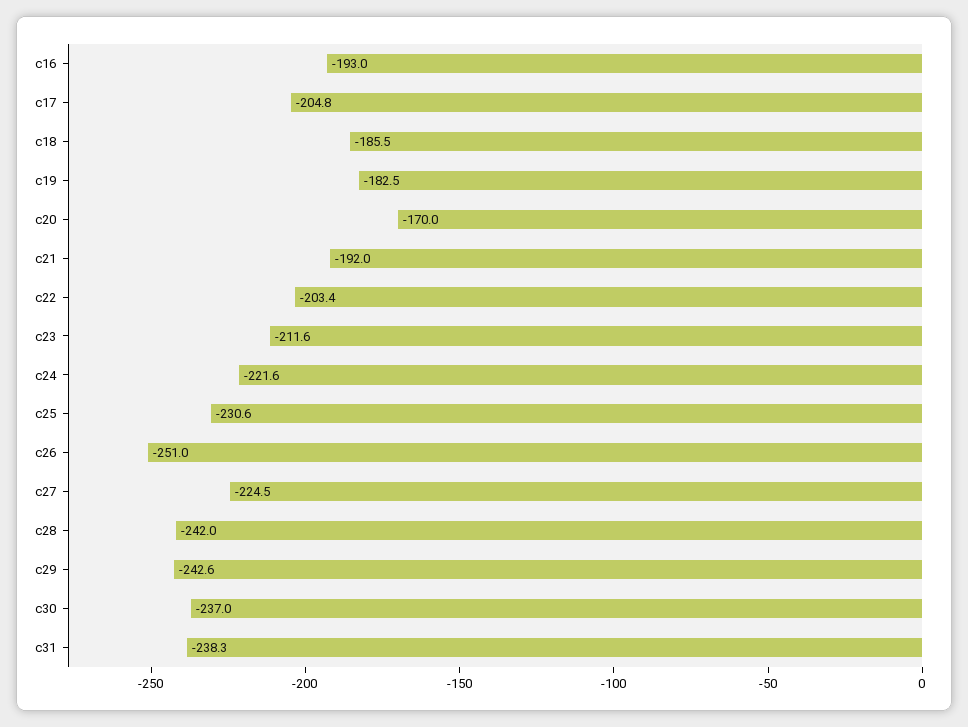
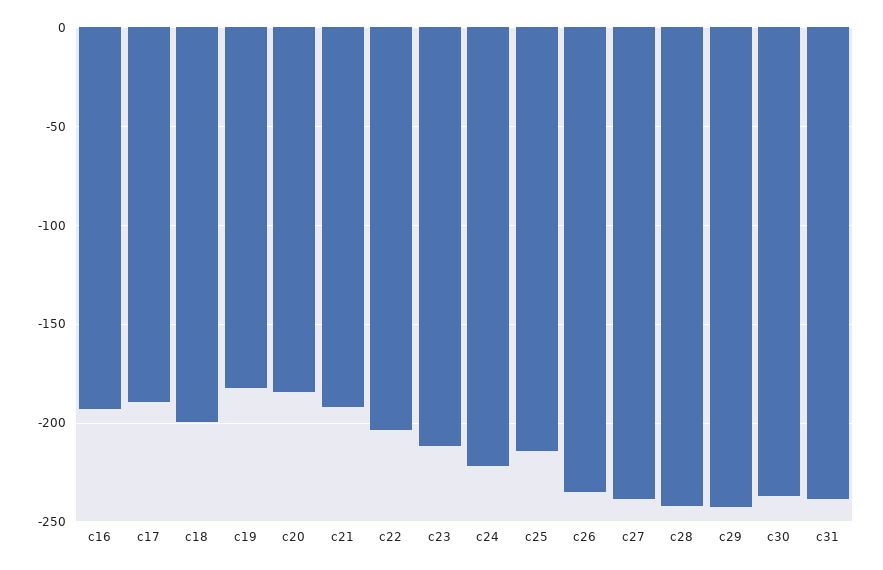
  {
    "c16": -193,
-   "c17": -204.8,
+   "c17": -190,
-   "c18": -185.5,
+   "c18": -200,
    "c19": -182.5,
-   "c20": -170,
+   "c20": -185,
    "c21": -192,
    "c22": -203.4,
    "c23": -211.6,
    "c24": -221.6,
-   "c25": -230.6,
+   "c25": -215,
-   "c26": -251,
+   "c26": -235,
-   "c27": -224.5,
+   "c27": -240,
    "c28": -242,
    "c29": -242.6,
    "c30": -237,
    "c31": -238.3
  }

